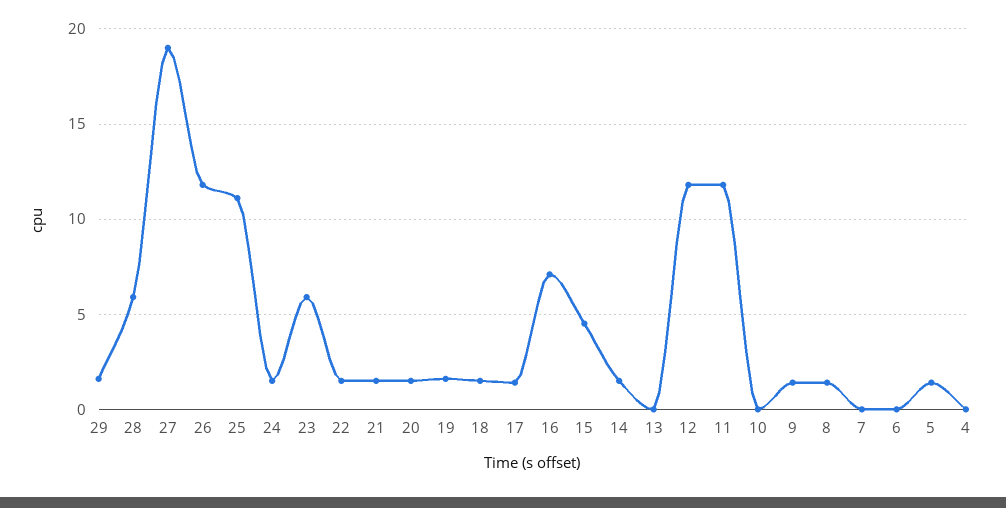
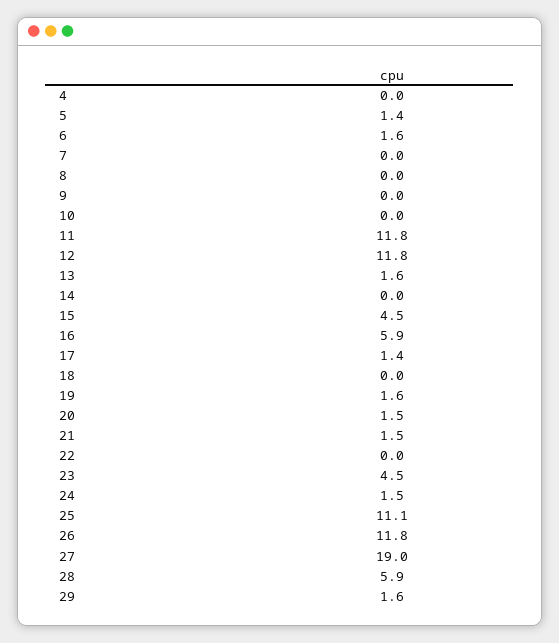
  {
    "29": 1.6,
    "28": 5.9,
    "27": 19,
    "26": 11.8,
    "25": 11.1,
    "24": 1.5,
-   "23": 6,
+   "23": 4.5,
-   "22": 1.5,
+   "22": 0,
    "21": 1.5,
    "20": 1.5,
    "19": 1.6,
-   "18": 1.5,
+   "18": 0,
    "17": 1.4,
-   "16": 7,
+   "16": 5.9,
    "15": 4.5,
-   "14": 1.5,
+   "14": 0,
-   "13": 0,
+   "13": 1.6,
    "12": 11.8,
    "11": 11.8,
    "10": 0,
-   "9": 1.5,
+   "9": 0,
-   "8": 1.5,
+   "8": 0,
    "7": 0,
-   "6": 0,
+   "6": 1.6,
    "5": 1.4,
    "4": 0
  }

